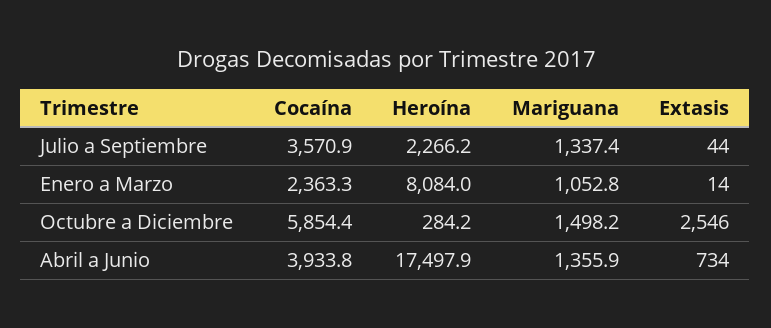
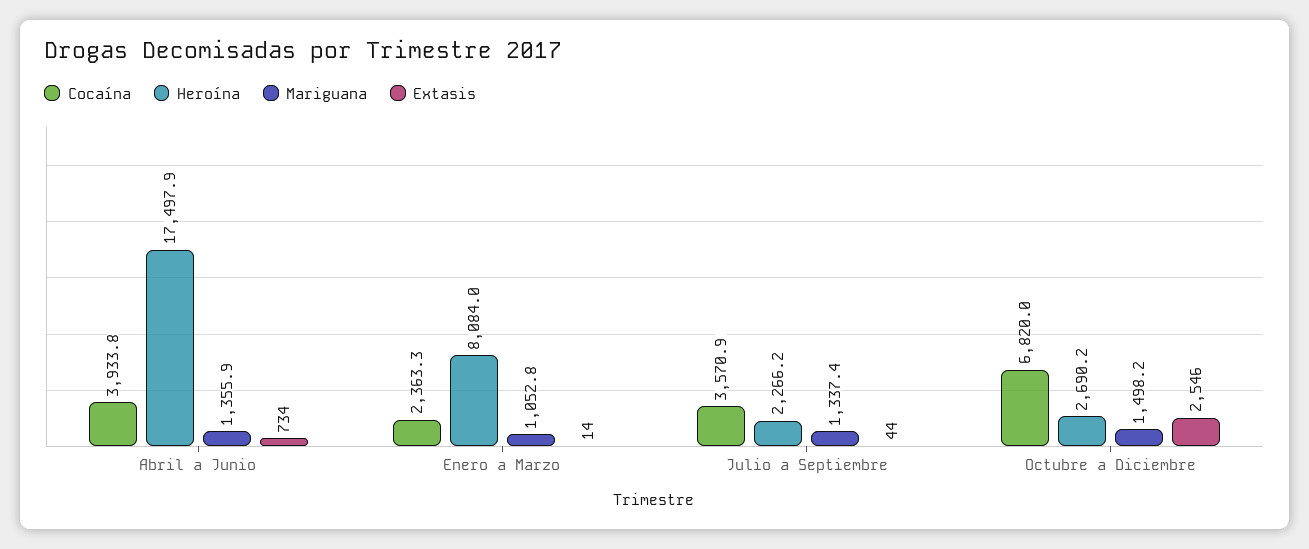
  {
    "Cocaína": {
      "Julio a Septiembre": 3570.9,
      "Enero a Marzo": 2363.3,
-     "Octubre a Diciembre": 5854.4,
+     "Octubre a Diciembre": 6820,
      "Abril a Junio": 3933.8
    },
    "Heroína": {
      "Julio a Septiembre": 2266.2,
      "Enero a Marzo": 8084,
-     "Octubre a Diciembre": 284.2,
+     "Octubre a Diciembre": 2690.2,
      "Abril a Junio": 17497.9
    },
    "Mariguana": {
      "Julio a Septiembre": 1337.4,
      "Enero a Marzo": 1052.8,
      "Octubre a Diciembre": 1498.2,
      "Abril a Junio": 1355.9
    },
    "Extasis": {
      "Julio a Septiembre": 44,
      "Enero a Marzo": 14,
      "Octubre a Diciembre": 2546,
      "Abril a Junio": 734
    }
  }

